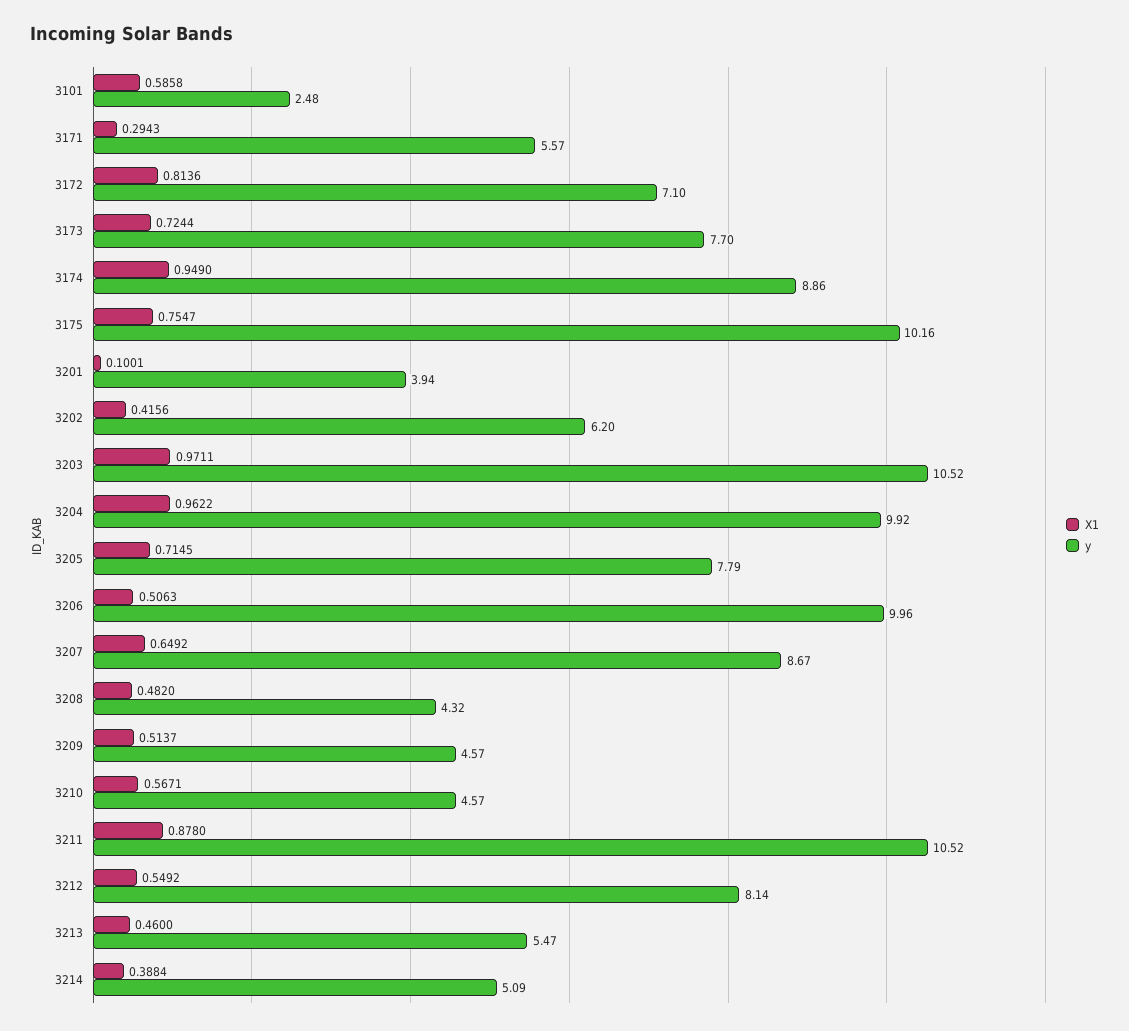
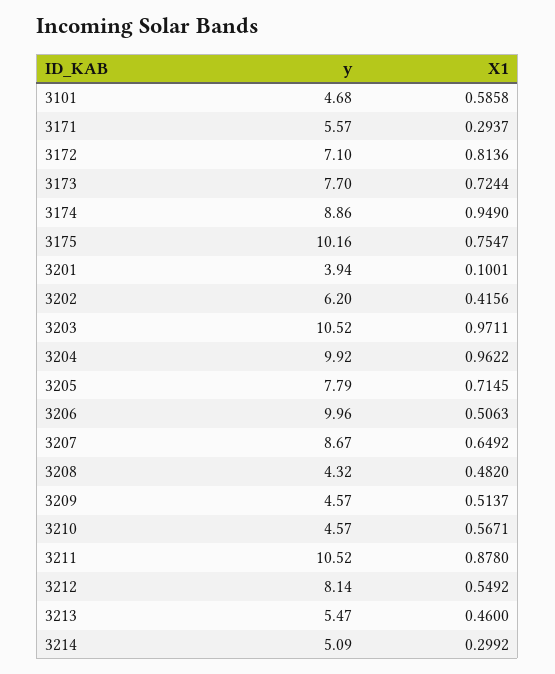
  {
    "X1": {
      "3101": 0.5858,
-     "3171": 0.2943,
+     "3171": 0.2937,
      "3172": 0.8136,
      "3173": 0.7244,
      "3174": 0.949,
      "3175": 0.7547,
      "3201": 0.1001,
      "3202": 0.4156,
      "3203": 0.9711,
      "3204": 0.9622,
      "3205": 0.7145,
      "3206": 0.5063,
      "3207": 0.6492,
      "3208": 0.482,
      "3209": 0.5137,
      "3210": 0.5671,
      "3211": 0.878,
      "3212": 0.5492,
      "3213": 0.46,
-     "3214": 0.3884
+     "3214": 0.2992
    },
    "y": {
-     "3101": 2.48,
+     "3101": 4.68,
      "3171": 5.57,
      "3172": 7.1,
      "3173": 7.7,
      "3174": 8.86,
      "3175": 10.16,
      "3201": 3.94,
      "3202": 6.2,
      "3203": 10.52,
      "3204": 9.92,
      "3205": 7.79,
      "3206": 9.96,
      "3207": 8.67,
      "3208": 4.32,
      "3209": 4.57,
      "3210": 4.57,
      "3211": 10.52,
      "3212": 8.14,
      "3213": 5.47,
      "3214": 5.09
    }
  }

